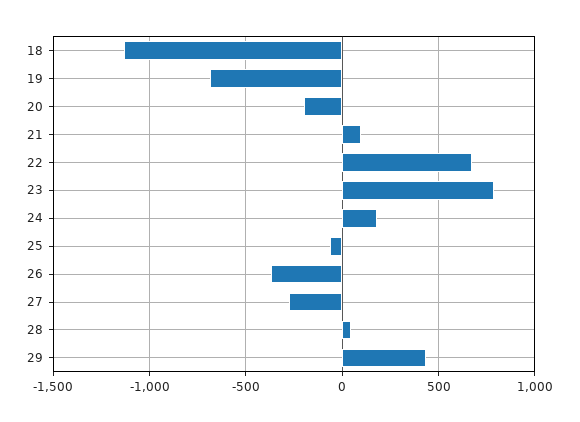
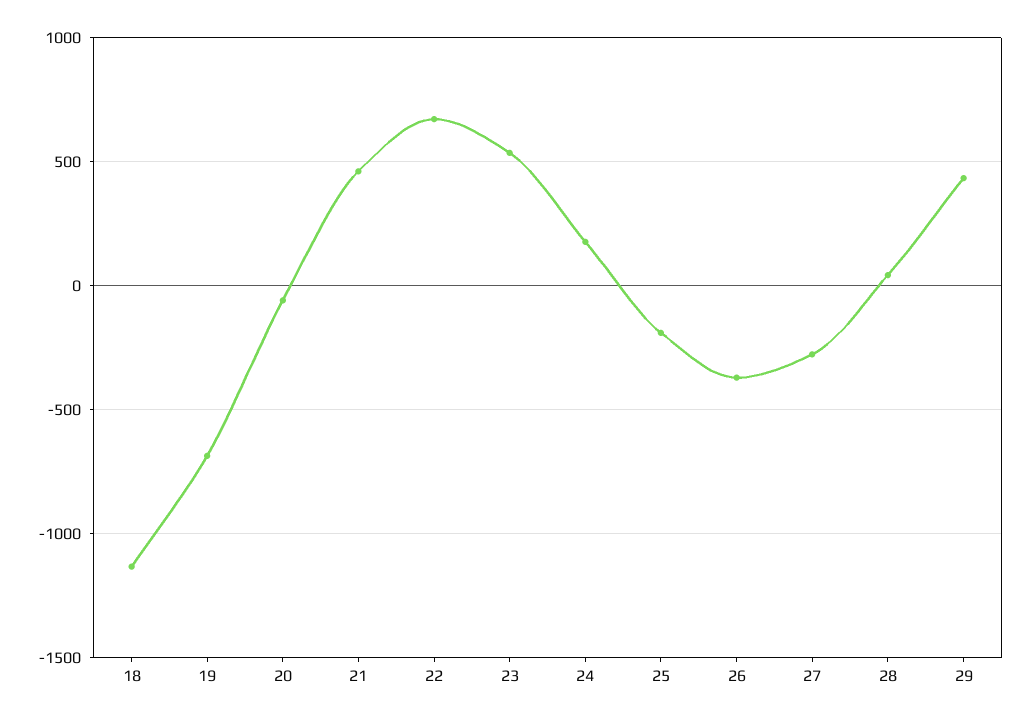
  {
    "18": -1150,
    "19": -700,
-   "20": -200,
+   "20": -50,
-   "21": 100,
+   "21": 450,
    "22": 650,
-   "23": 800,
+   "23": 550,
    "24": 200,
-   "25": -50,
+   "25": -200,
    "26": -350,
    "27": -300,
    "28": 50,
    "29": 450
  }

